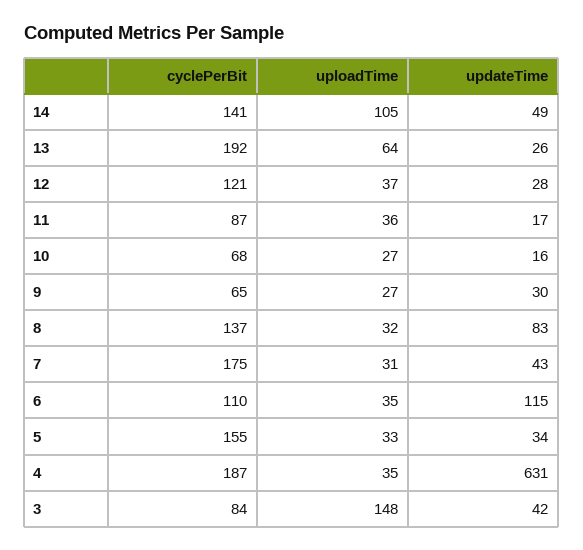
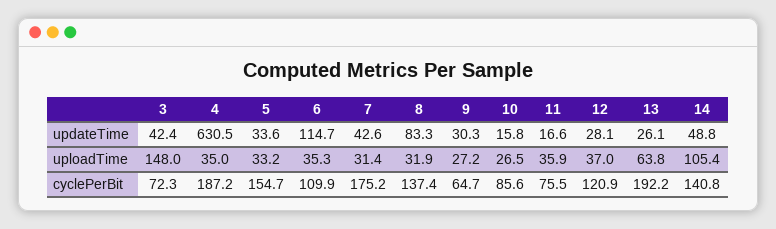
  {
    "cyclePerBit": {
      "14": 140.8,
      "13": 192.2,
      "12": 120.9,
-     "11": 87,
+     "11": 75.5,
-     "10": 68,
+     "10": 85.6,
      "9": 64.7,
      "8": 137.4,
      "7": 175.2,
      "6": 109.9,
      "5": 154.7,
      "4": 187.2,
-     "3": 84
+     "3": 72.3
    },
    "uploadTime": {
      "14": 105.4,
      "13": 63.8,
      "12": 37,
      "11": 35.9,
      "10": 26.5,
      "9": 27.2,
      "8": 31.9,
      "7": 31.4,
      "6": 35.3,
      "5": 33.2,
      "4": 35,
      "3": 148
    },
    "updateTime": {
      "14": 48.8,
      "13": 26.1,
      "12": 28.1,
      "11": 16.6,
      "10": 15.8,
      "9": 30.3,
      "8": 83.3,
      "7": 42.6,
      "6": 114.7,
      "5": 33.6,
      "4": 630.5,
      "3": 42.4
    }
  }

